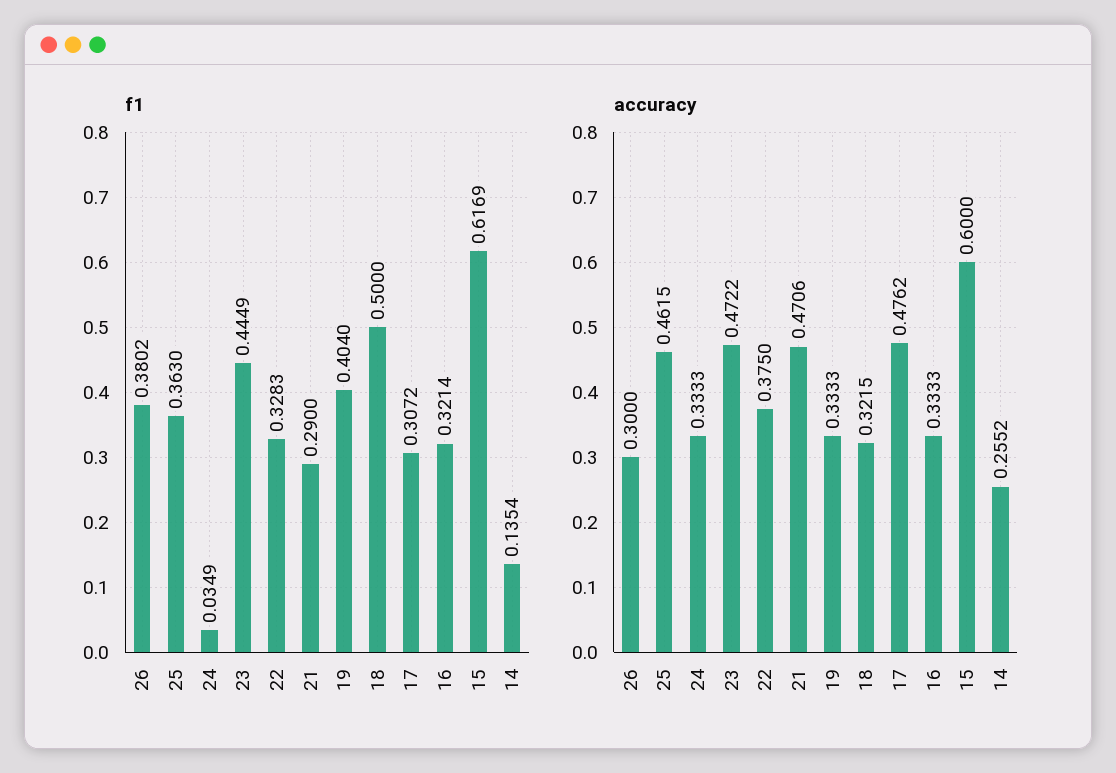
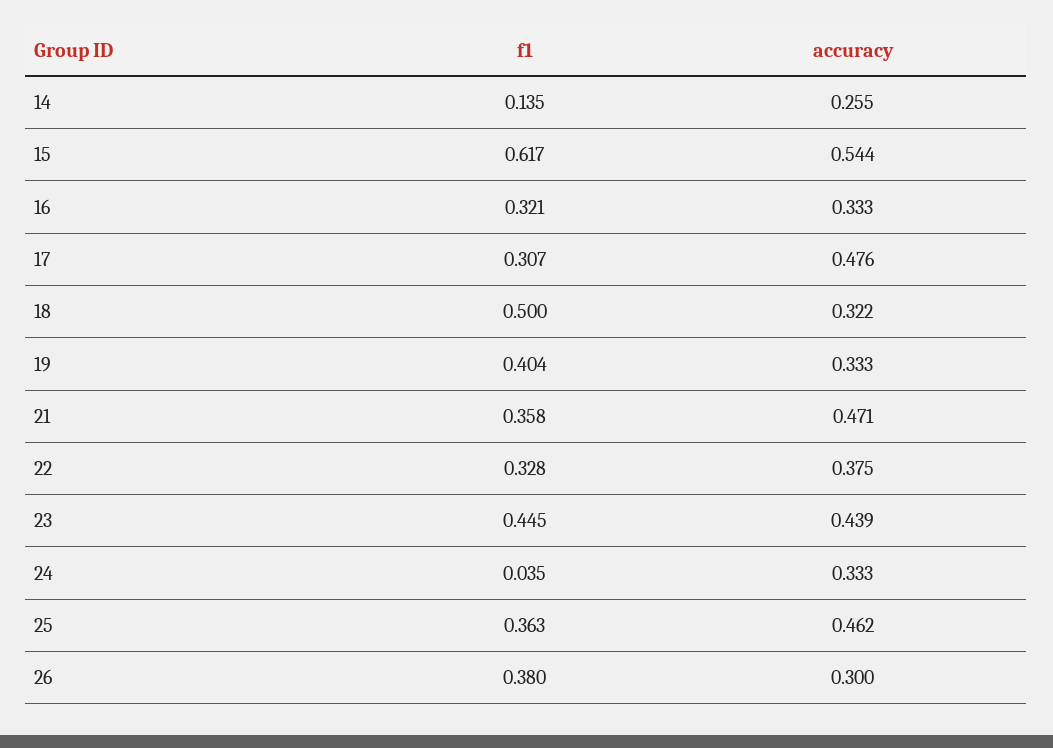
  {
    "f1": {
      "26": 0.3802,
      "25": 0.363,
      "24": 0.0349,
      "23": 0.4449,
      "22": 0.3283,
-     "21": 0.29,
+     "21": 0.358,
      "19": 0.404,
      "18": 0.5,
      "17": 0.3072,
      "16": 0.3214,
      "15": 0.6169,
      "14": 0.1354
    },
    "accuracy": {
      "26": 0.3,
      "25": 0.4615,
      "24": 0.3333,
-     "23": 0.4722,
+     "23": 0.439,
      "22": 0.375,
      "21": 0.4706,
      "19": 0.3333,
      "18": 0.3215,
      "17": 0.4762,
      "16": 0.3333,
-     "15": 0.6,
+     "15": 0.544,
      "14": 0.2552
    }
  }

